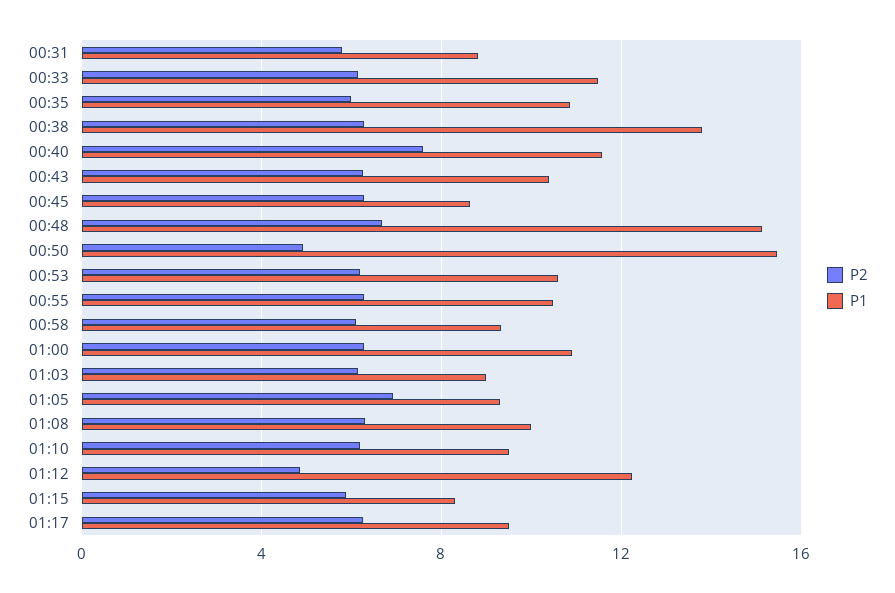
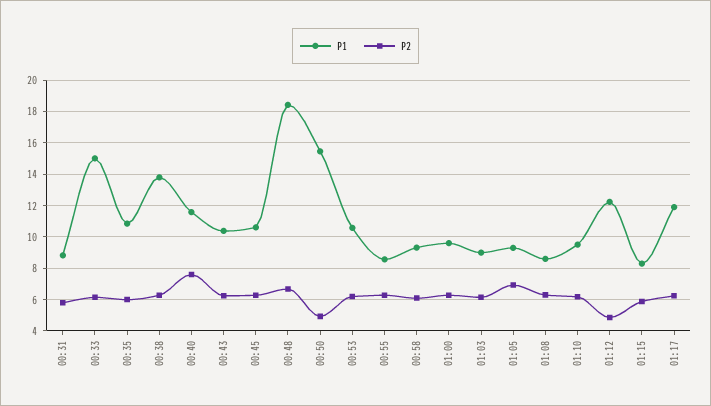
  {
    "P2": {
      "00:31": 6,
      "00:33": 6,
      "00:35": 6,
      "00:38": 6.5,
      "00:40": 7.5,
      "00:43": 6.5,
      "00:45": 6.5,
      "00:48": 6.5,
      "00:50": 5,
      "00:53": 6,
      "00:55": 6.5,
      "00:58": 6,
      "01:00": 6.5,
      "01:03": 6,
      "01:05": 7,
      "01:08": 6.5,
      "01:10": 6,
      "01:12": 5,
      "01:15": 6,
      "01:17": 6.5
    },
    "P1": {
      "00:31": 9,
-     "00:33": 11.5,
+     "00:33": 15,
      "00:35": 11,
      "00:38": 14,
      "00:40": 11.5,
      "00:43": 10.5,
-     "00:45": 8.5,
+     "00:45": 10.5,
-     "00:48": 15,
+     "00:48": 18.5,
      "00:50": 15.5,
      "00:53": 10.5,
-     "00:55": 10.5,
+     "00:55": 8.5,
      "00:58": 9.5,
-     "01:00": 11,
+     "01:00": 9.5,
      "01:03": 9,
      "01:05": 9.5,
-     "01:08": 10,
+     "01:08": 8.5,
      "01:10": 9.5,
      "01:12": 12,
      "01:15": 8.5,
-     "01:17": 9.5
+     "01:17": 12
    }
  }

